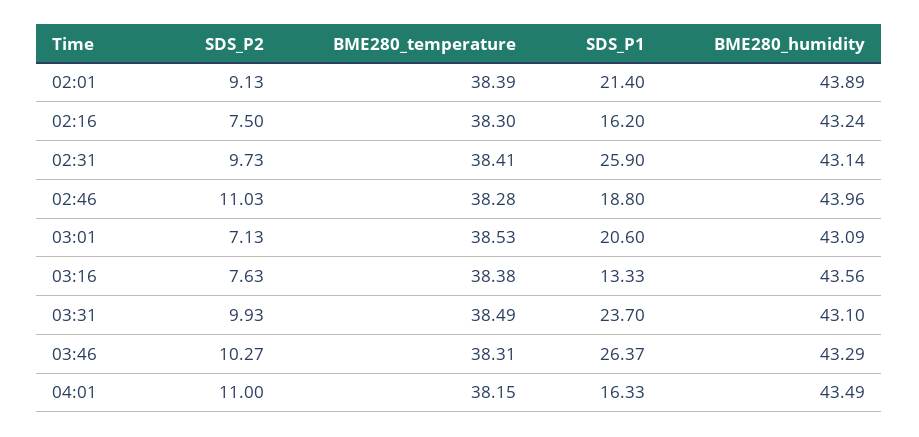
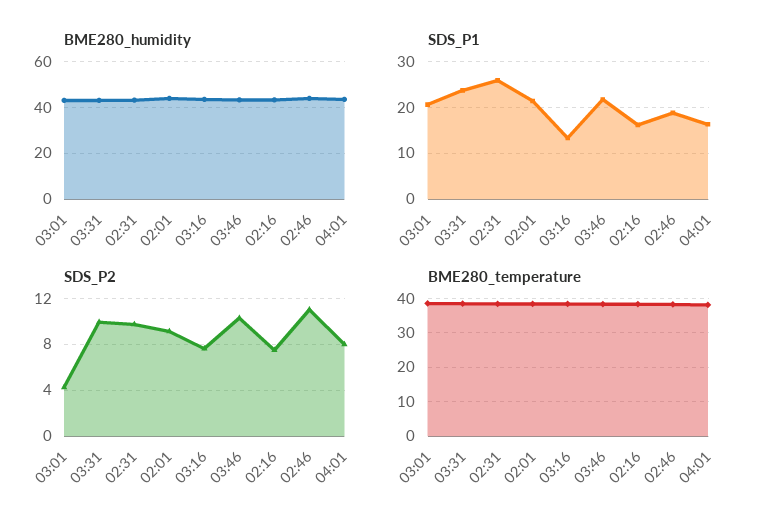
  {
    "SDS_P2": {
      "02:01": 9.13,
      "02:16": 7.5,
      "02:31": 9.73,
      "02:46": 11.03,
-     "03:01": 7.13,
+     "03:01": 4,
      "03:16": 7.63,
      "03:31": 9.93,
      "03:46": 10.27,
-     "04:01": 11
+     "04:01": 8
    },
    "BME280_temperature": {
      "02:01": 38.39,
      "02:16": 38.3,
      "02:31": 38.41,
      "02:46": 38.28,
      "03:01": 38.53,
      "03:16": 38.38,
      "03:31": 38.49,
      "03:46": 38.31,
      "04:01": 38.15
    },
    "SDS_P1": {
      "02:01": 21.4,
      "02:16": 16.2,
      "02:31": 25.9,
      "02:46": 18.8,
      "03:01": 20.6,
      "03:16": 13.33,
      "03:31": 23.7,
-     "03:46": 26.37,
+     "03:46": 22,
      "04:01": 16.33
    },
    "BME280_humidity": {
      "02:01": 43.89,
      "02:16": 43.24,
      "02:31": 43.14,
      "02:46": 43.96,
      "03:01": 43.09,
      "03:16": 43.56,
      "03:31": 43.1,
      "03:46": 43.29,
      "04:01": 43.49
    }
  }

